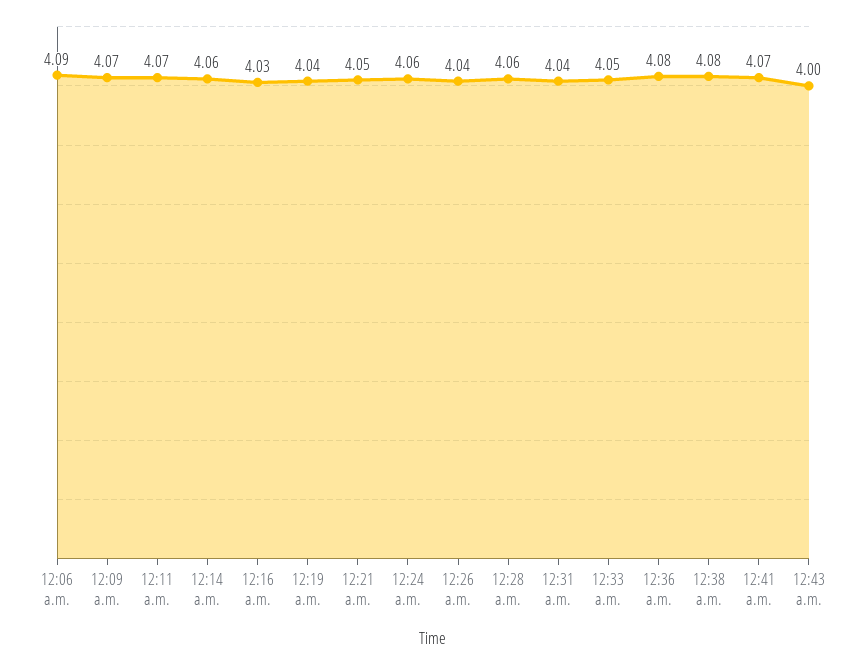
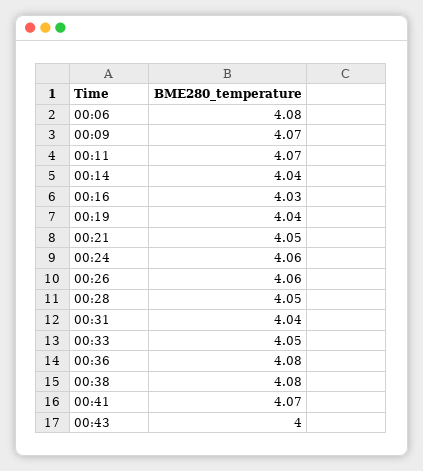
  {
-   "12:06 a.m.": 4.09,
+   "12:06 a.m.": 4.08,
    "12:09 a.m.": 4.07,
    "12:11 a.m.": 4.07,
-   "12:14 a.m.": 4.06,
+   "12:14 a.m.": 4.04,
    "12:16 a.m.": 4.03,
    "12:19 a.m.": 4.04,
    "12:21 a.m.": 4.05,
    "12:24 a.m.": 4.06,
-   "12:26 a.m.": 4.04,
+   "12:26 a.m.": 4.06,
-   "12:28 a.m.": 4.06,
+   "12:28 a.m.": 4.05,
    "12:31 a.m.": 4.04,
    "12:33 a.m.": 4.05,
    "12:36 a.m.": 4.08,
    "12:38 a.m.": 4.08,
    "12:41 a.m.": 4.07,
    "12:43 a.m.": 4
  }

